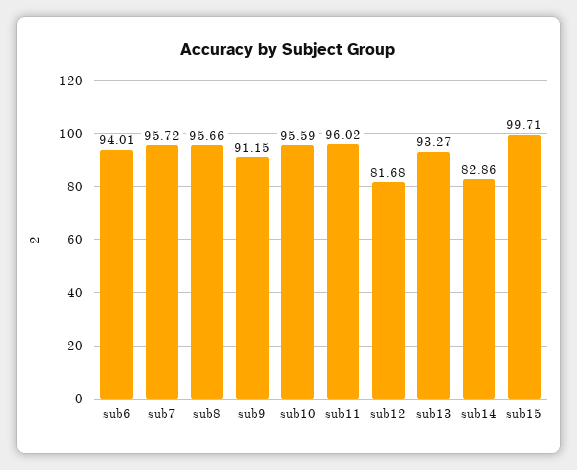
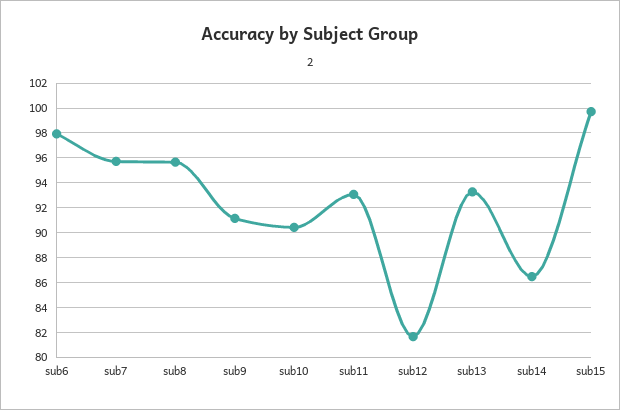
  {
-   "sub6": 94.01,
+   "sub6": 98,
    "sub7": 95.72,
    "sub8": 95.66,
    "sub9": 91.15,
-   "sub10": 95.59,
+   "sub10": 90.5,
-   "sub11": 96.02,
+   "sub11": 93,
    "sub12": 81.68,
    "sub13": 93.27,
-   "sub14": 82.86,
+   "sub14": 86.5,
    "sub15": 99.71
  }

